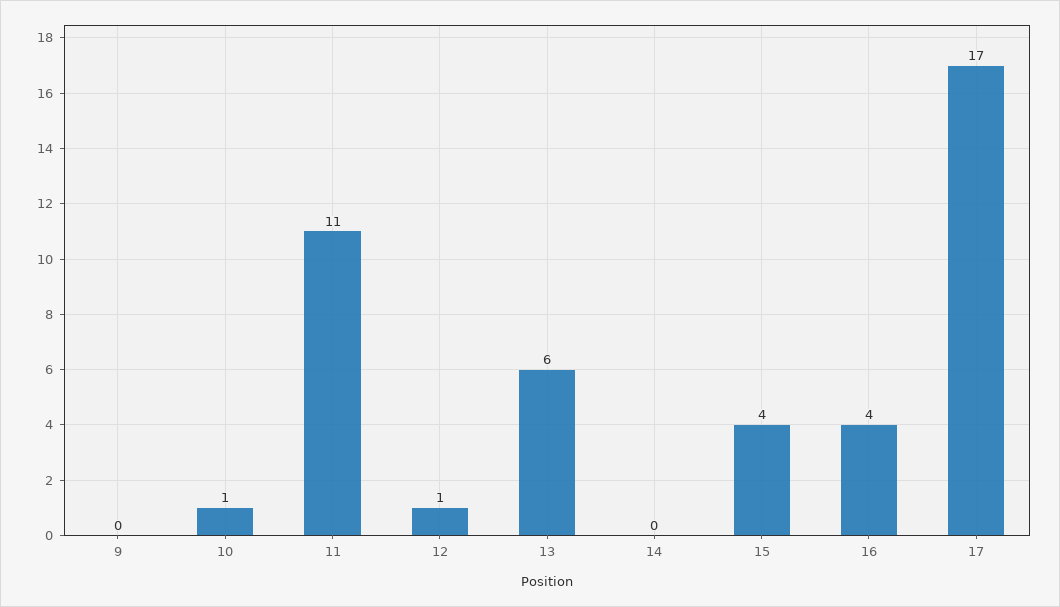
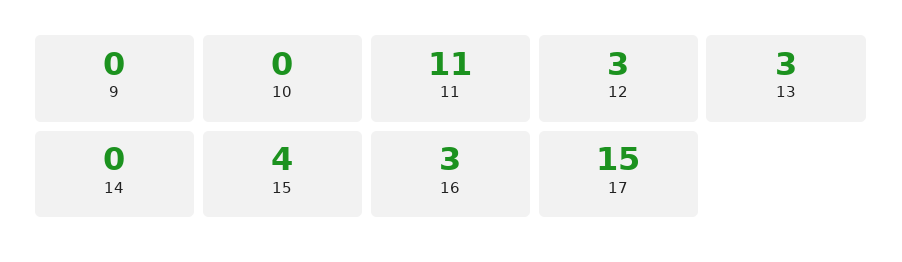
  {
    "9": 0,
-   "10": 1,
+   "10": 0,
    "11": 11,
-   "12": 1,
+   "12": 3,
-   "13": 6,
+   "13": 3,
    "14": 0,
    "15": 4,
-   "16": 4,
+   "16": 3,
-   "17": 17
+   "17": 15
  }

